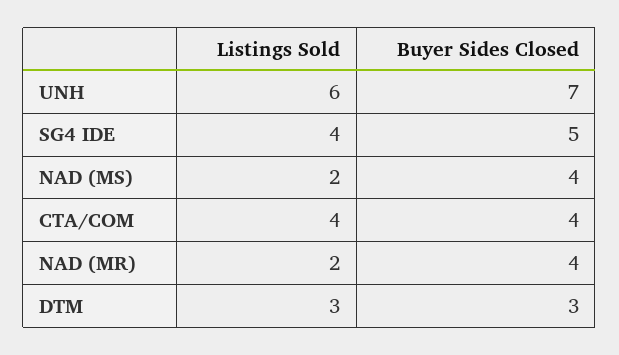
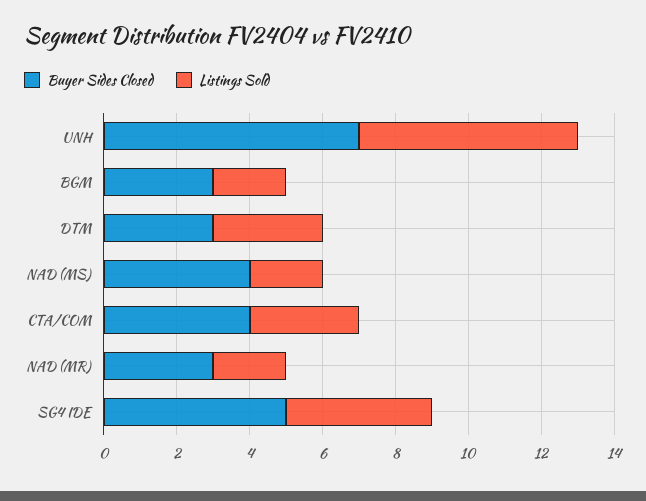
  {
    "Listings Sold": {
      "UNH": 6,
      "SG4 IDE": 4,
      "NAD (MS)": 2,
-     "CTA/COM": 4,
+     "CTA/COM": 3,
      "NAD (MR)": 2,
-     "DTM": 3
+     "DTM": 3,
+     "BGM": 2
    },
    "Buyer Sides Closed": {
      "UNH": 7,
      "SG4 IDE": 5,
      "NAD (MS)": 4,
      "CTA/COM": 4,
-     "NAD (MR)": 4,
+     "NAD (MR)": 3,
-     "DTM": 3
+     "DTM": 3,
+     "BGM": 3
    }
  }

